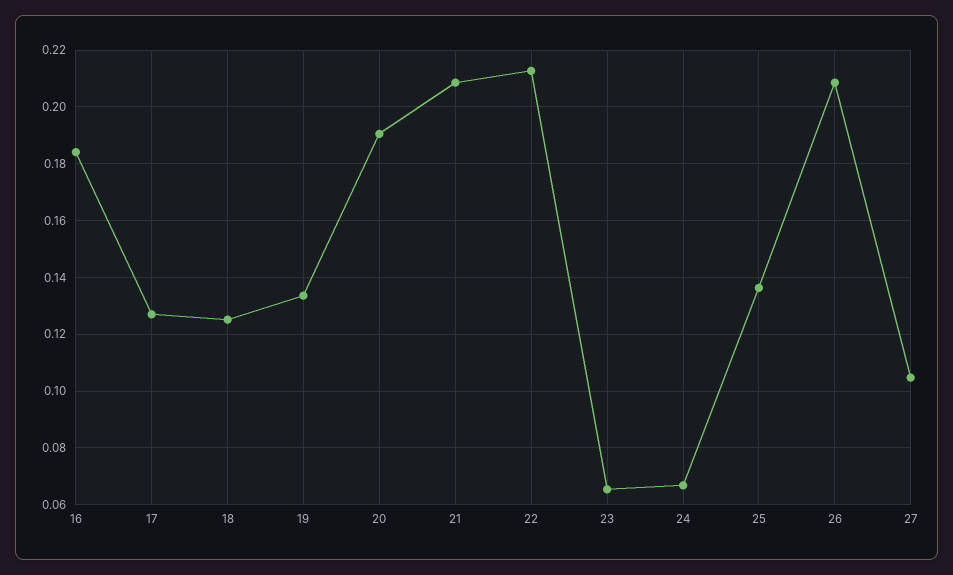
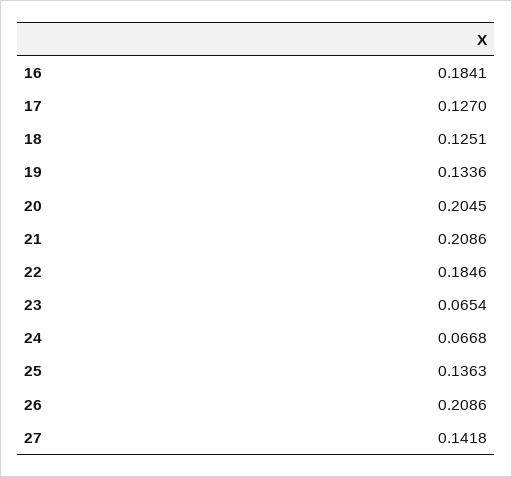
  {
    "16": 0.1841,
    "17": 0.127,
    "18": 0.1251,
    "19": 0.1336,
-   "20": 0.19,
+   "20": 0.2045,
    "21": 0.2086,
-   "22": 0.2125,
+   "22": 0.1846,
    "23": 0.0654,
    "24": 0.0668,
    "25": 0.1363,
    "26": 0.2086,
-   "27": 0.105
+   "27": 0.1418
  }

